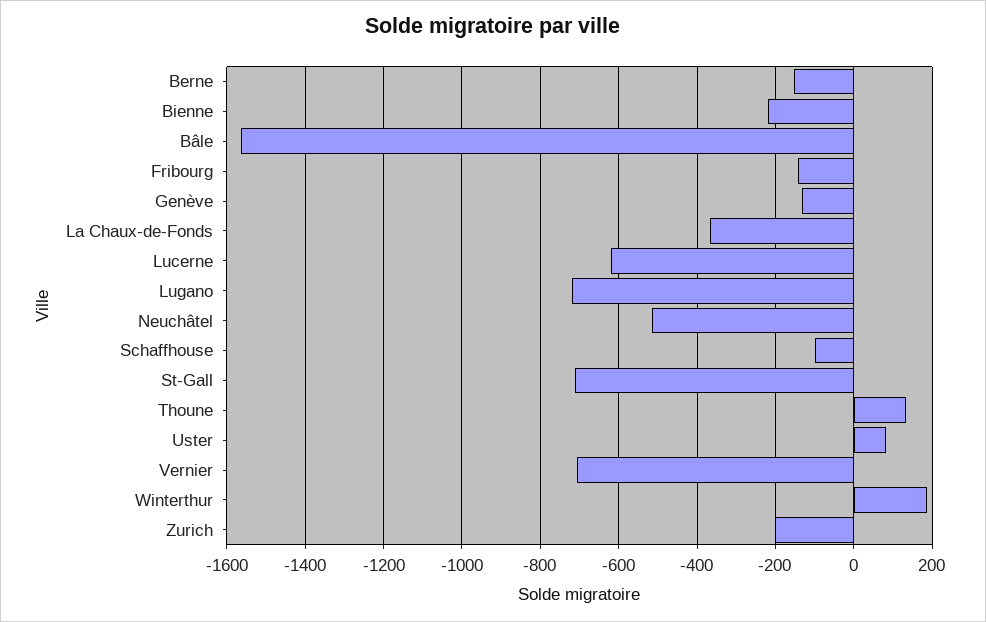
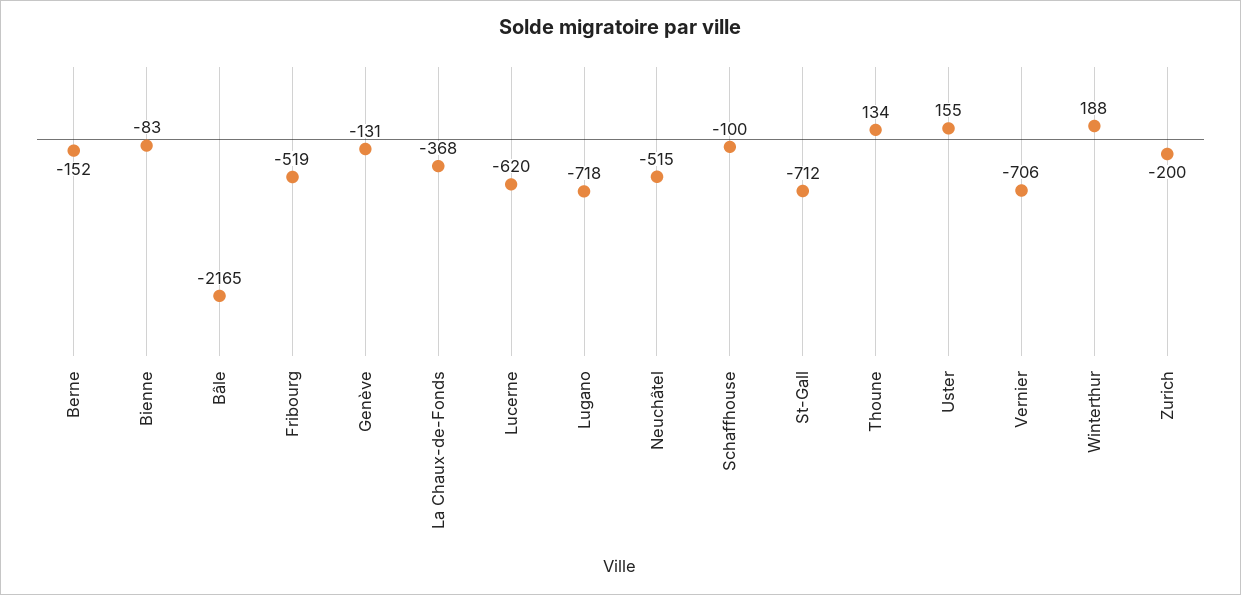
  {
    "Berne": -152,
-   "Bienne": -220,
+   "Bienne": -83,
-   "Bâle": -1560,
+   "Bâle": -2165,
-   "Fribourg": -140,
+   "Fribourg": -519,
    "Genève": -131,
    "La Chaux-de-Fonds": -368,
    "Lucerne": -620,
    "Lugano": -718,
    "Neuchâtel": -515,
    "Schaffhouse": -100,
    "St-Gall": -712,
    "Thoune": 134,
-   "Uster": 80,
+   "Uster": 155,
    "Vernier": -706,
    "Winterthur": 188,
    "Zurich": -200
  }

